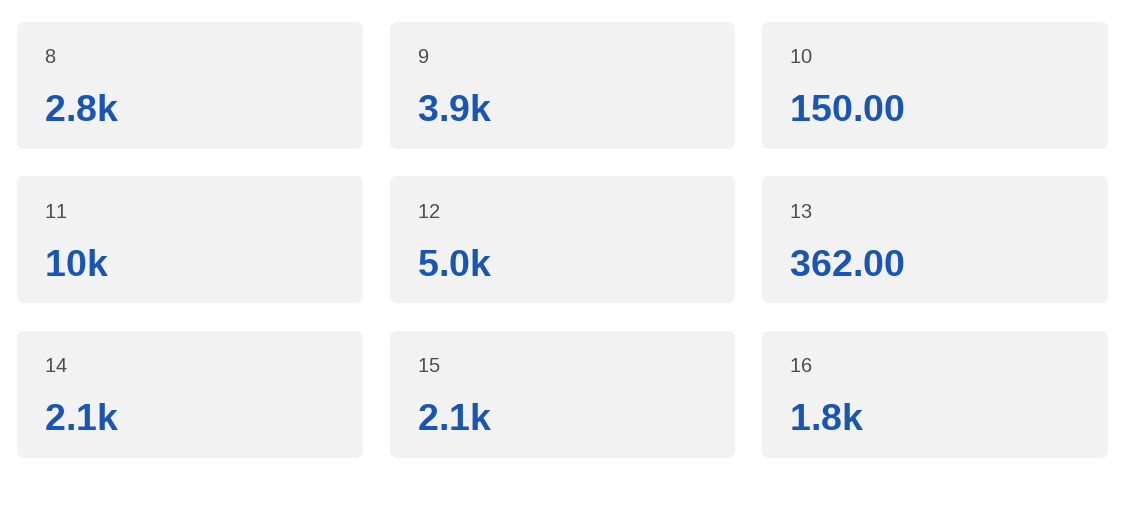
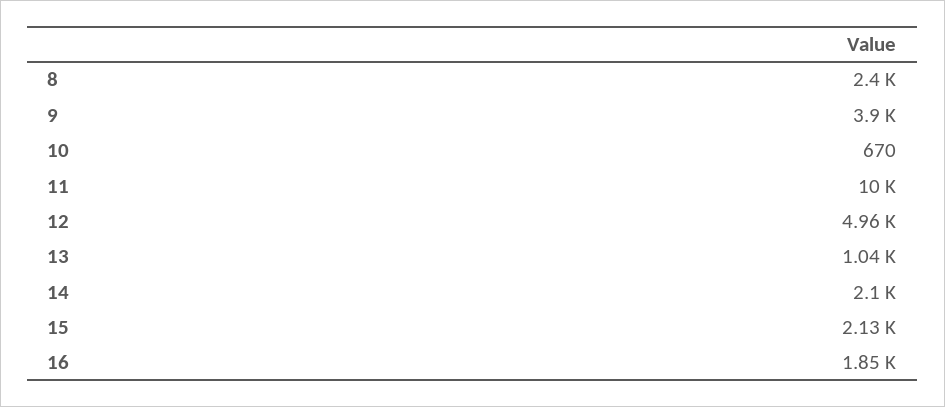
  {
-   "8": 2800,
+   "8": 2400,
    "9": 3900,
-   "10": 150,
+   "10": 670,
    "11": 10000,
    "12": 4960,
-   "13": 362,
+   "13": 1040,
    "14": 2100,
    "15": 2130,
    "16": 1850
  }

